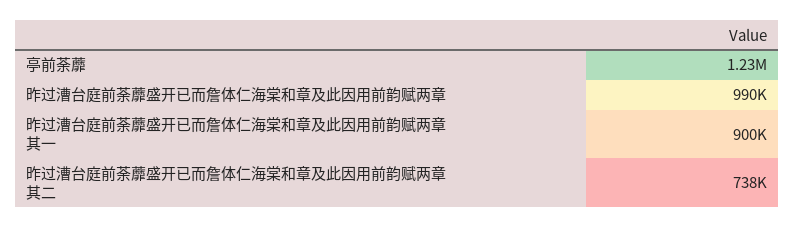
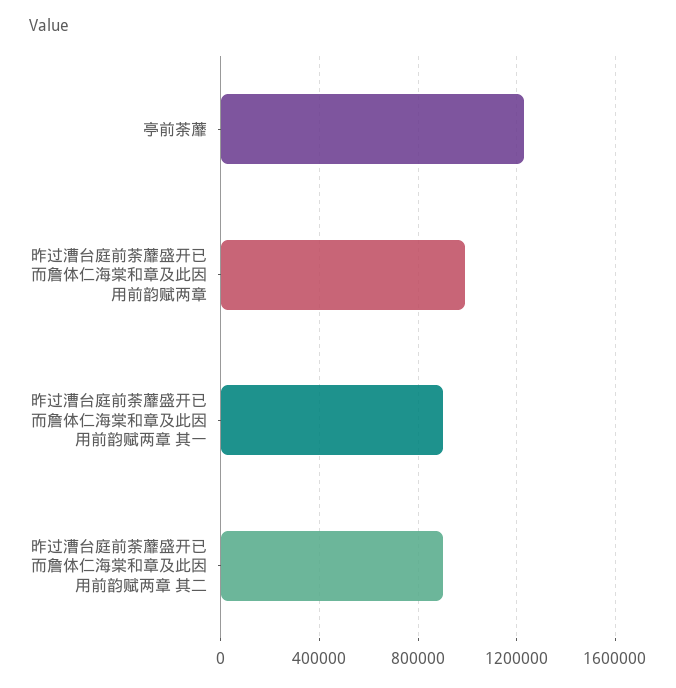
  {
    "亭前荼蘼": 1230000,
    "昨过漕台庭前荼蘼盛开已而詹体仁海棠和章及此因用前韵赋两章": 990000,
    "昨过漕台庭前荼蘼盛开已而詹体仁海棠和章及此因用前韵赋两章 其一": 900000,
-   "昨过漕台庭前荼蘼盛开已而詹体仁海棠和章及此因用前韵赋两章 其二": 738000
+   "昨过漕台庭前荼蘼盛开已而詹体仁海棠和章及此因用前韵赋两章 其二": 900000
  }

